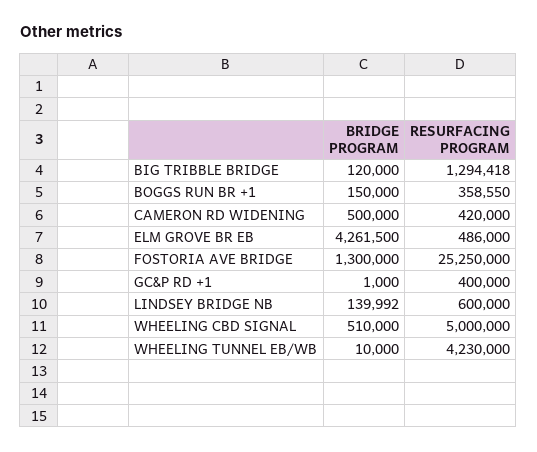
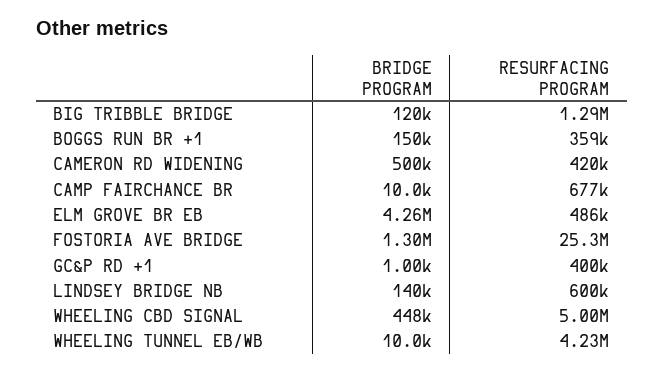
  {
    "BRIDGE PROGRAM": {
      "BIG TRIBBLE BRIDGE": 120000,
      "BOGGS RUN BR +1": 150000,
      "CAMERON RD WIDENING": 500000,
      "ELM GROVE BR EB": 4261500,
      "FOSTORIA AVE BRIDGE": 1300000,
      "GC&P RD +1": 1000,
      "LINDSEY BRIDGE NB": 139992,
-     "WHEELING CBD SIGNAL": 510000,
+     "WHEELING CBD SIGNAL": 448000,
-     "WHEELING TUNNEL EB/WB": 10000
+     "WHEELING TUNNEL EB/WB": 10000,
+     "CAMP FAIRCHANCE BR": 10000
    },
    "RESURFACING PROGRAM": {
      "BIG TRIBBLE BRIDGE": 1294418,
      "BOGGS RUN BR +1": 358550,
      "CAMERON RD WIDENING": 420000,
      "ELM GROVE BR EB": 486000,
      "FOSTORIA AVE BRIDGE": 25250000,
      "GC&P RD +1": 400000,
      "LINDSEY BRIDGE NB": 600000,
      "WHEELING CBD SIGNAL": 5000000,
-     "WHEELING TUNNEL EB/WB": 4230000
+     "WHEELING TUNNEL EB/WB": 4230000,
+     "CAMP FAIRCHANCE BR": 677000
    }
  }

